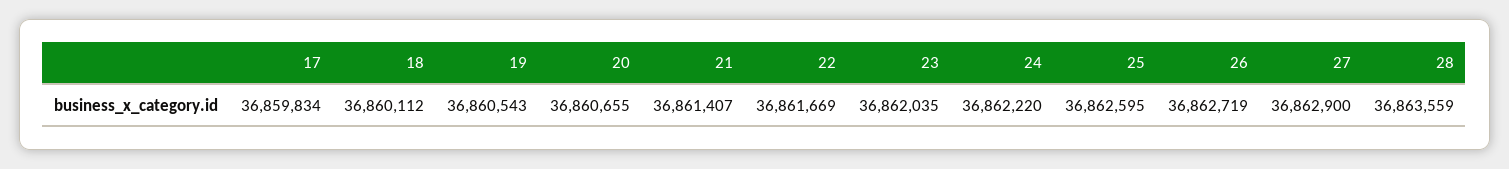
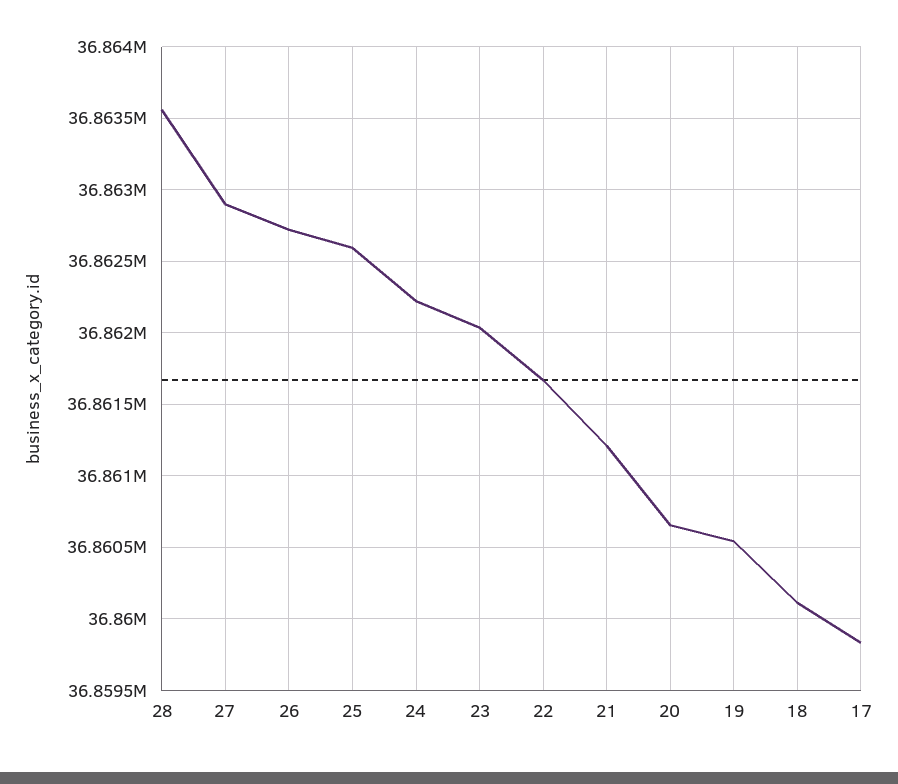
  {
    "17": 36859834,
    "18": 36860112,
    "19": 36860543,
    "20": 36860655,
-   "21": 36861407,
+   "21": 36861200,
    "22": 36861669,
    "23": 36862035,
    "24": 36862220,
    "25": 36862595,
    "26": 36862719,
    "27": 36862900,
    "28": 36863559
  }

